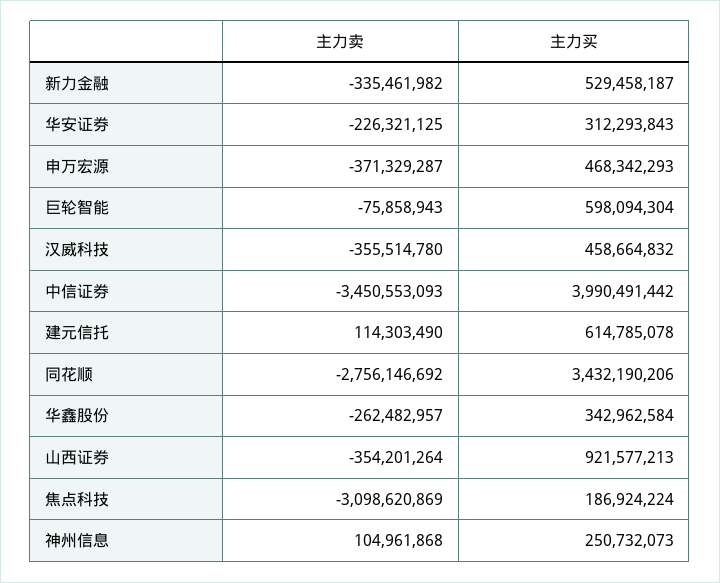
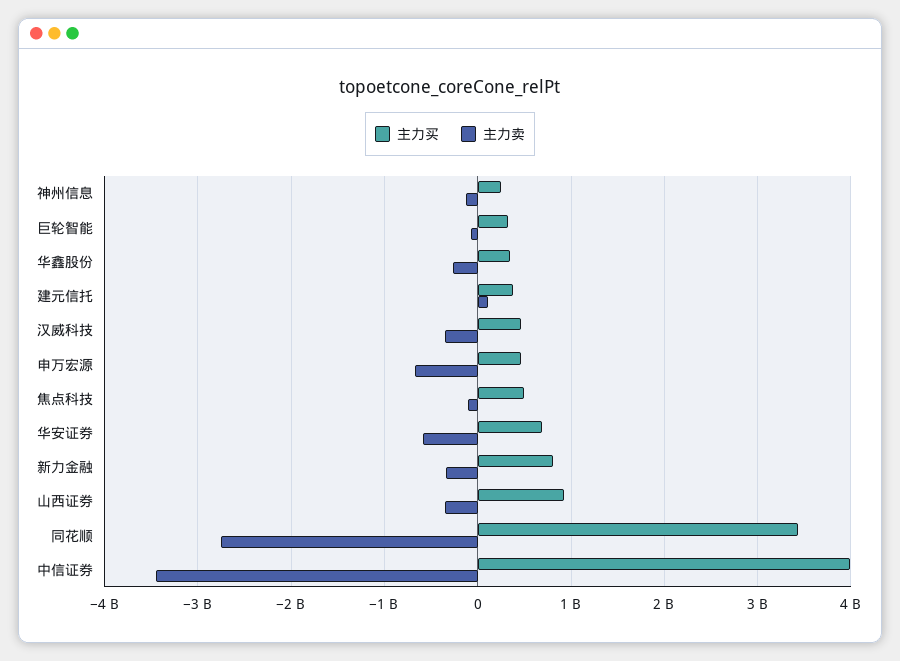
  {
    "主力卖": {
      "新力金融": -335461982,
-     "华安证券": -226321125,
+     "华安证券": -600000000,
-     "申万宏源": -371329287,
+     "申万宏源": -700000000,
      "巨轮智能": -75858943,
      "汉威科技": -355514780,
      "中信证券": -3450553093,
      "建元信托": 114303490,
      "同花顺": -2756146692,
      "华鑫股份": -262482957,
      "山西证券": -354201264,
-     "焦点科技": -3098620869,
+     "焦点科技": -100000000,
-     "神州信息": 104961868
+     "神州信息": -100000000
    },
    "主力买": {
-     "新力金融": 529458187,
+     "新力金融": 800000000,
-     "华安证券": 312293843,
+     "华安证券": 700000000,
      "申万宏源": 468342293,
-     "巨轮智能": 598094304,
+     "巨轮智能": 300000000,
      "汉威科技": 458664832,
      "中信证券": 3990491442,
-     "建元信托": 614785078,
+     "建元信托": 400000000,
      "同花顺": 3432190206,
      "华鑫股份": 342962584,
      "山西证券": 921577213,
-     "焦点科技": 186924224,
+     "焦点科技": 500000000,
      "神州信息": 250732073
    }
  }

